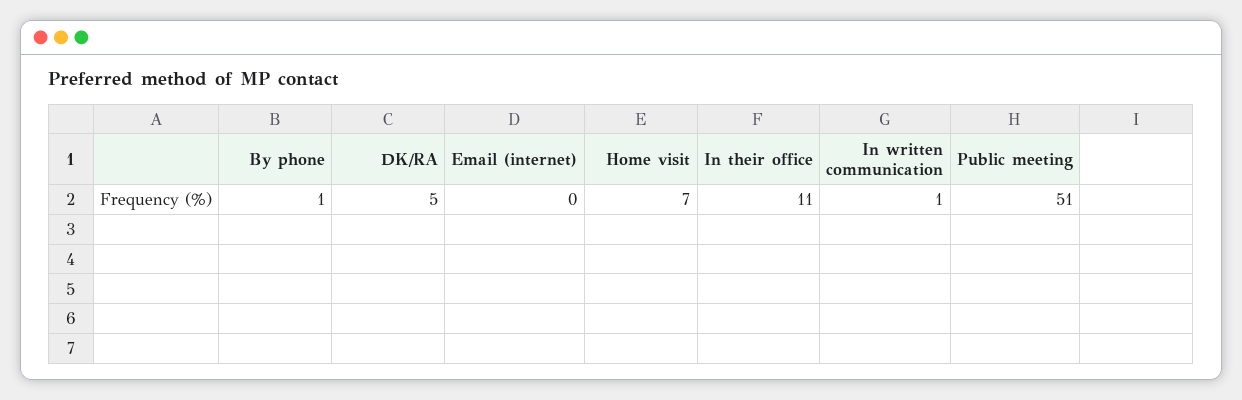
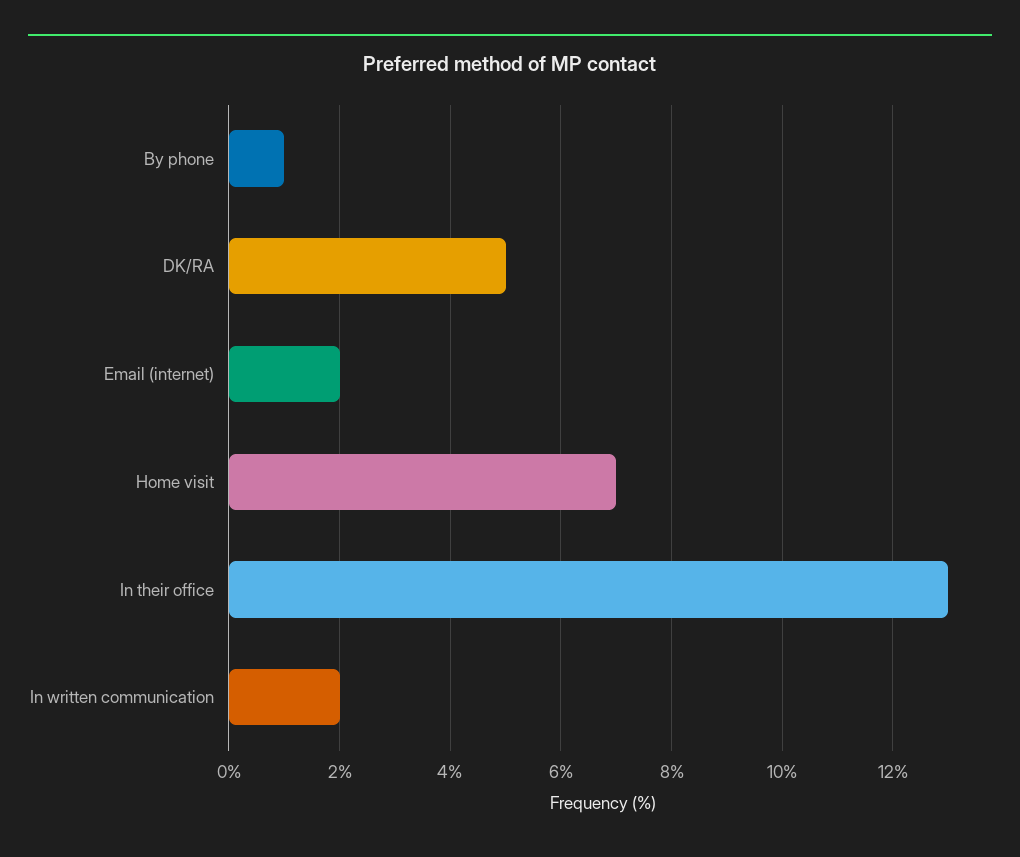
  {
    "By phone": 1,
    "DK/RA": 5,
-   "Email (internet)": 0,
+   "Email (internet)": 2,
    "Home visit": 7,
-   "In their office": 11,
+   "In their office": 13,
-   "In written communication": 1,
+   "In written communication": 2
-   "Public meeting": 51
  }

